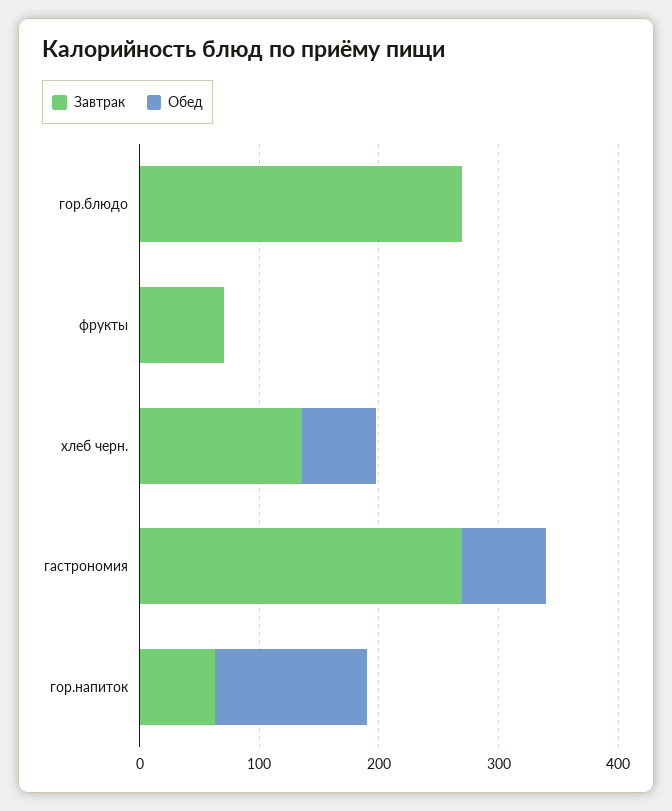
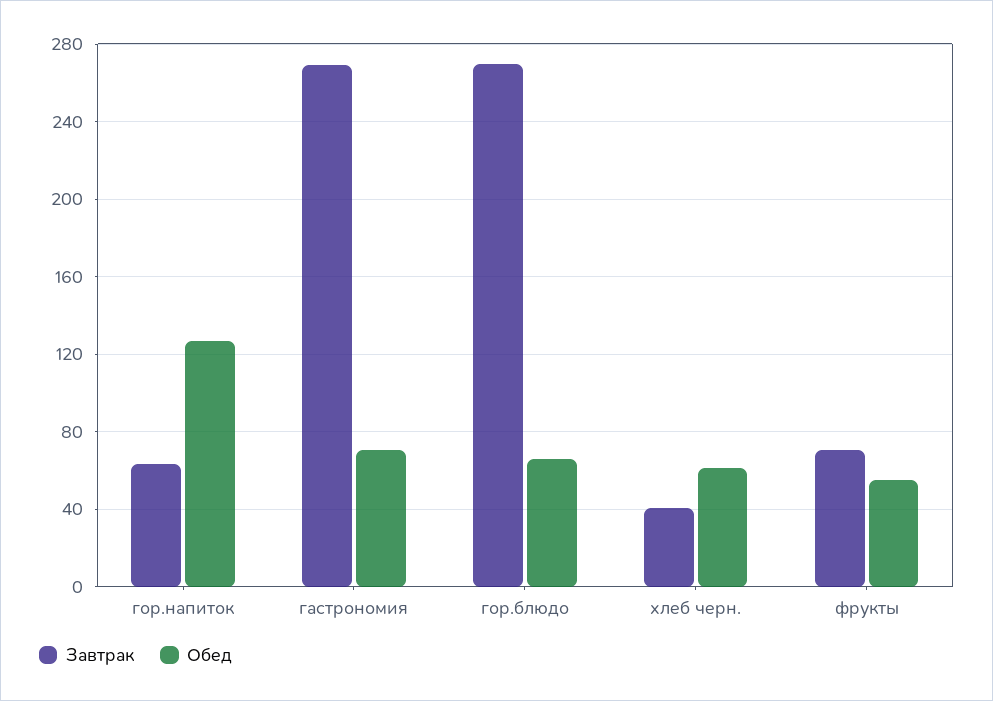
  {
    "Завтрак": {
      "гор.блюдо": 270,
      "фрукты": 70,
-     "хлеб черн.": 140,
+     "хлеб черн.": 40,
      "гастрономия": 270,
      "гор.напиток": 65
    },
    "Обед": {
-     "гор.блюдо": 0,
+     "гор.блюдо": 65,
-     "фрукты": 0,
+     "фрукты": 55,
      "хлеб черн.": 60,
      "гастрономия": 70,
      "гор.напиток": 125
    }
  }

